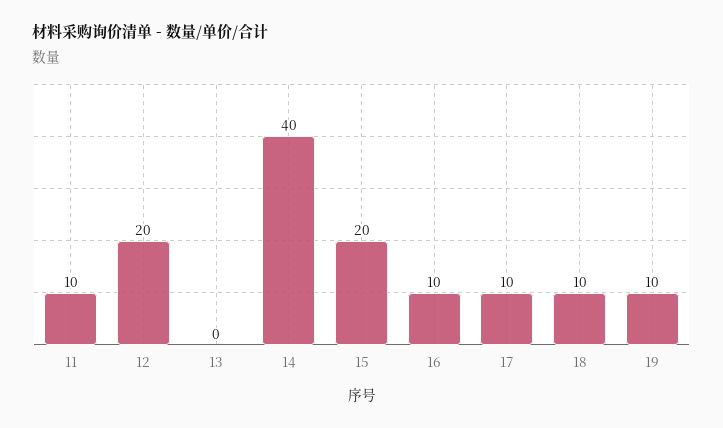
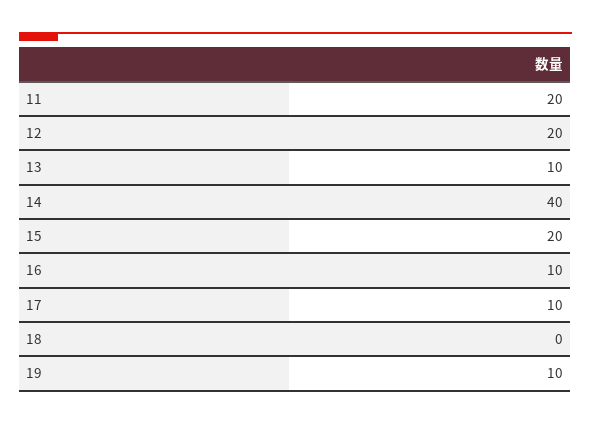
  {
-   "11": 10,
+   "11": 20,
    "12": 20,
-   "13": 0,
+   "13": 10,
    "14": 40,
    "15": 20,
    "16": 10,
    "17": 10,
-   "18": 10,
+   "18": 0,
    "19": 10
  }

